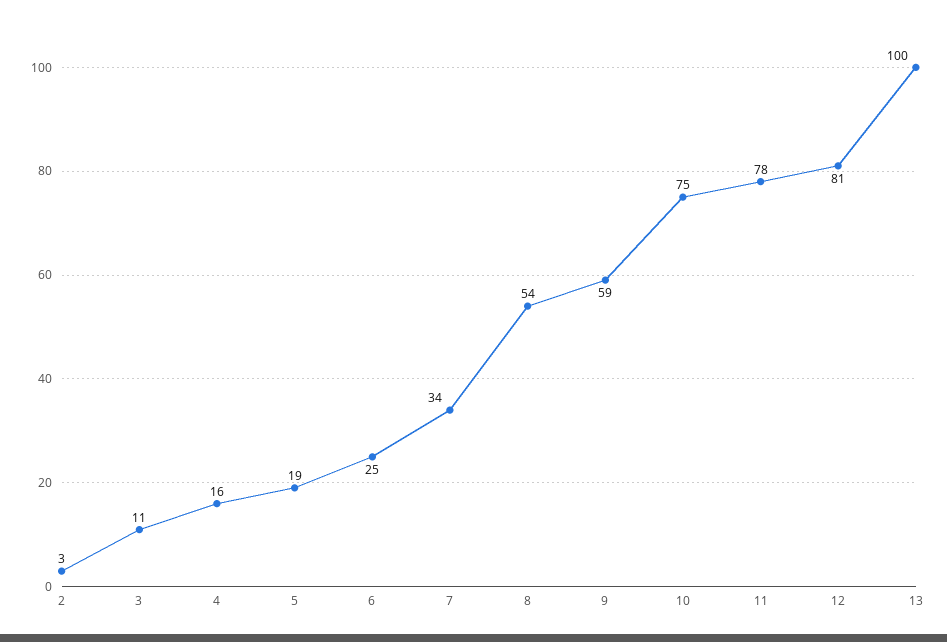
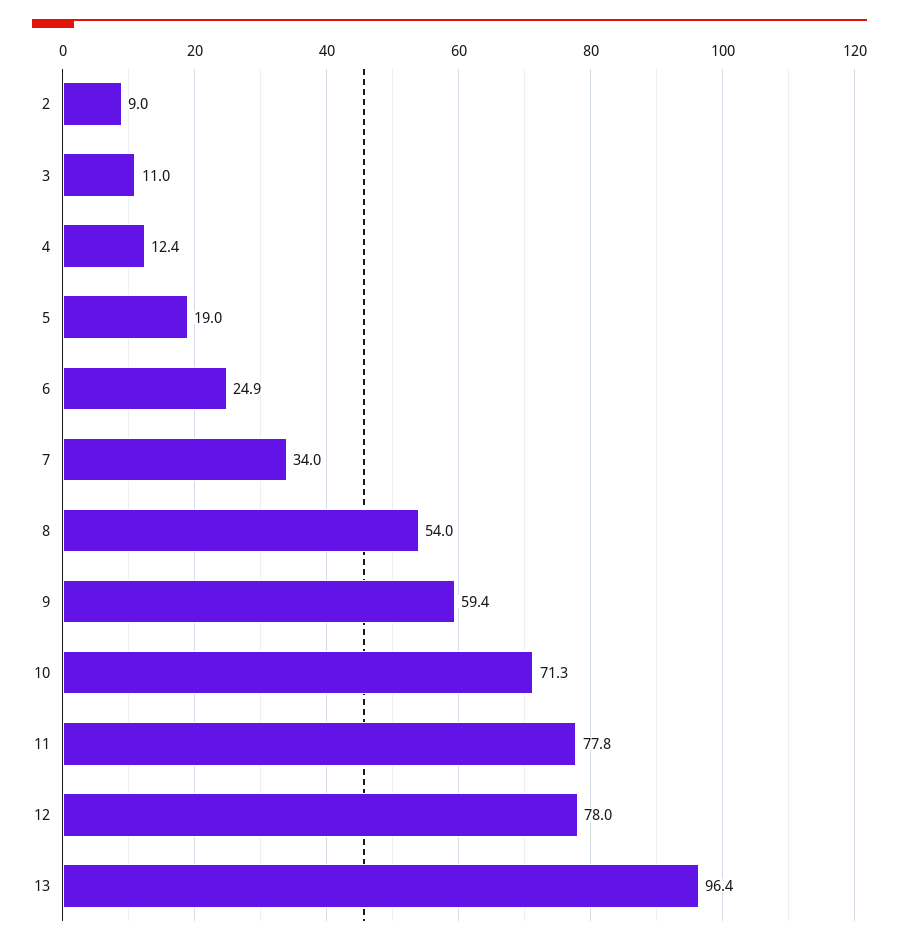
  {
-   "2": 3,
+   "2": 9,
    "3": 11,
-   "4": 16,
+   "4": 12.4,
    "5": 19,
    "6": 24.9,
    "7": 34,
    "8": 54,
    "9": 59.4,
-   "10": 75,
+   "10": 71.3,
    "11": 77.8,
-   "12": 81,
+   "12": 78,
-   "13": 100
+   "13": 96.4
  }

